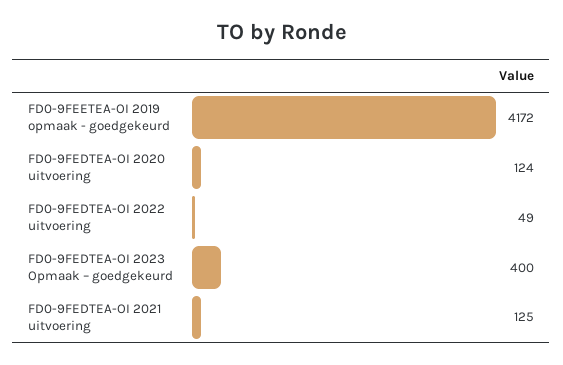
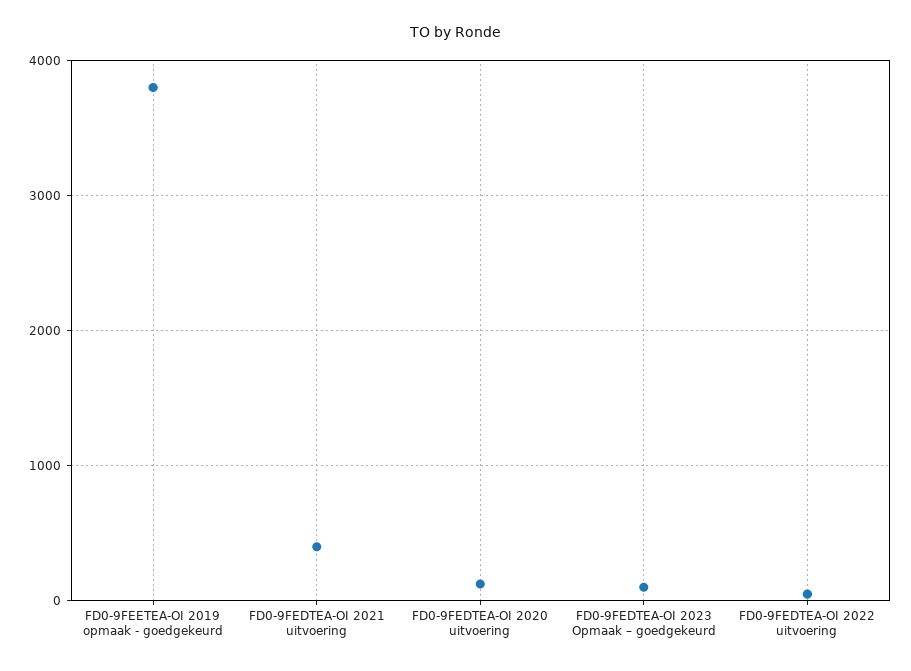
  {
-   "FD0-9FEETEA-OI 2019 opmaak - goedgekeurd": 4172,
+   "FD0-9FEETEA-OI 2019 opmaak - goedgekeurd": 3800,
    "FD0-9FEDTEA-OI 2020 uitvoering": 124,
    "FD0-9FEDTEA-OI 2022 uitvoering": 49,
-   "FD0-9FEDTEA-OI 2023 Opmaak – goedgekeurd": 400,
+   "FD0-9FEDTEA-OI 2023 Opmaak – goedgekeurd": 100,
-   "FD0-9FEDTEA-OI 2021 uitvoering": 125
+   "FD0-9FEDTEA-OI 2021 uitvoering": 400
  }

